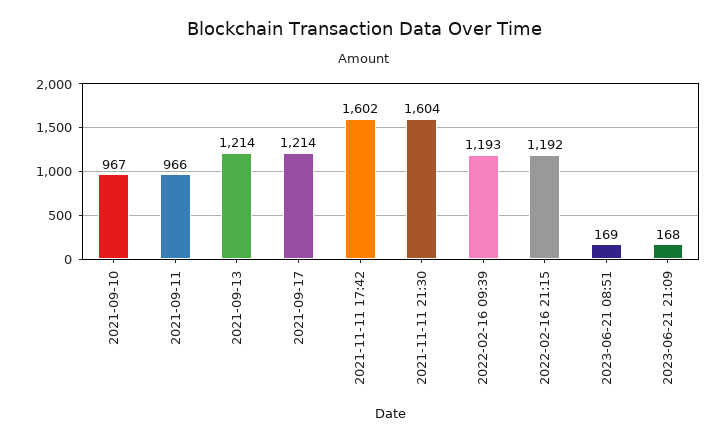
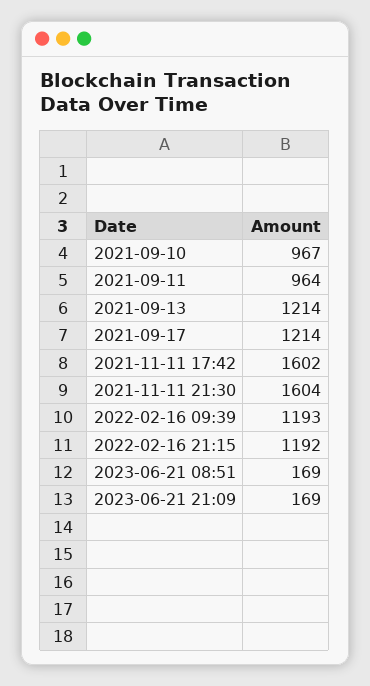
  {
    "2021-09-10": 967,
-   "2021-09-11": 966,
+   "2021-09-11": 964,
    "2021-09-13": 1214,
    "2021-09-17": 1214,
    "2021-11-11 17:42": 1602,
    "2021-11-11 21:30": 1604,
    "2022-02-16 09:39": 1193,
    "2022-02-16 21:15": 1192,
    "2023-06-21 08:51": 169,
-   "2023-06-21 21:09": 168
+   "2023-06-21 21:09": 169
  }

